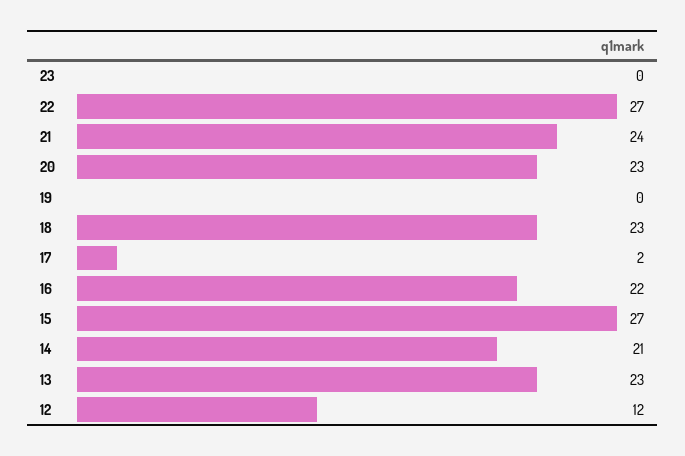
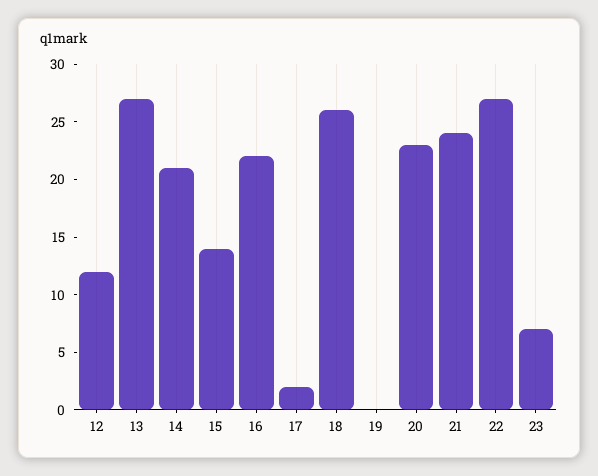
  {
-   "23": 0,
+   "23": 7,
    "22": 27,
    "21": 24,
    "20": 23,
    "19": 0,
-   "18": 23,
+   "18": 26,
    "17": 2,
    "16": 22,
-   "15": 27,
+   "15": 14,
    "14": 21,
-   "13": 23,
+   "13": 27,
    "12": 12
  }

